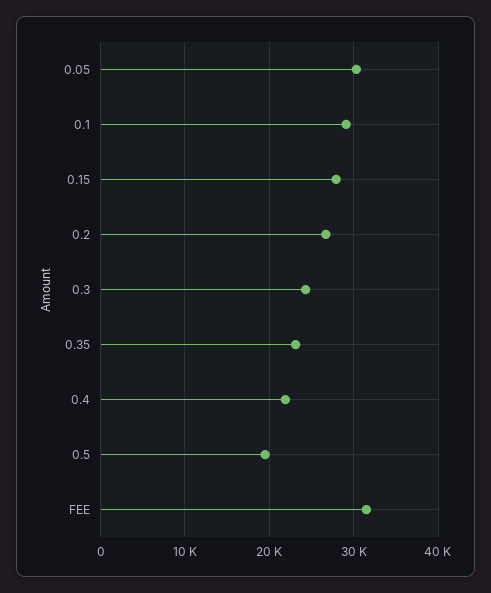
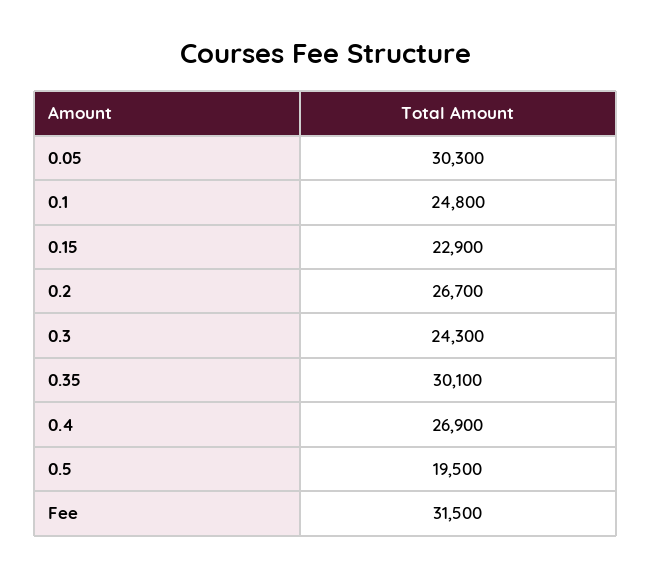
  {
    "0.05": 30300,
-   "0.1": 29000,
+   "0.1": 24800,
-   "0.15": 28000,
+   "0.15": 22900,
    "0.2": 26700,
    "0.3": 24300,
-   "0.35": 23000,
+   "0.35": 30100,
-   "0.4": 22000,
+   "0.4": 26900,
    "0.5": 19500,
    "FEE": 31500
  }

